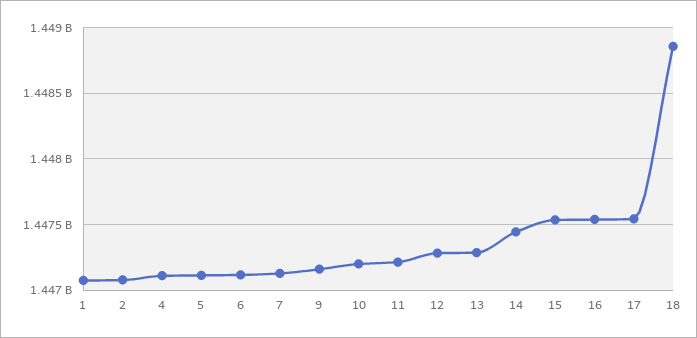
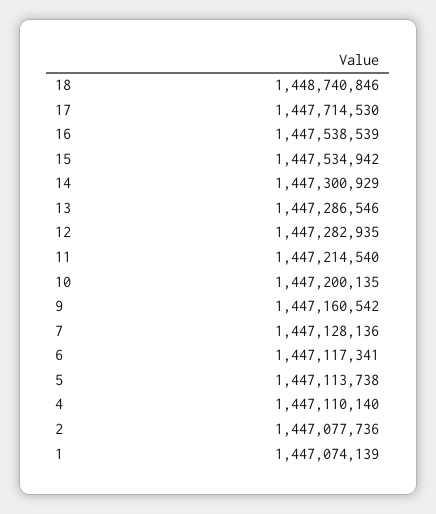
  {
    "1": 1447074139,
    "2": 1447077736,
    "4": 1447110140,
    "5": 1447113738,
    "6": 1447117341,
    "7": 1447128136,
    "9": 1447160542,
    "10": 1447200135,
    "11": 1447214540,
    "12": 1447282935,
    "13": 1447286546,
-   "14": 1447450000,
+   "14": 1447300929,
    "15": 1447534942,
    "16": 1447538539,
-   "17": 1447550000,
+   "17": 1447714530,
-   "18": 1448850000
+   "18": 1448740846
  }

